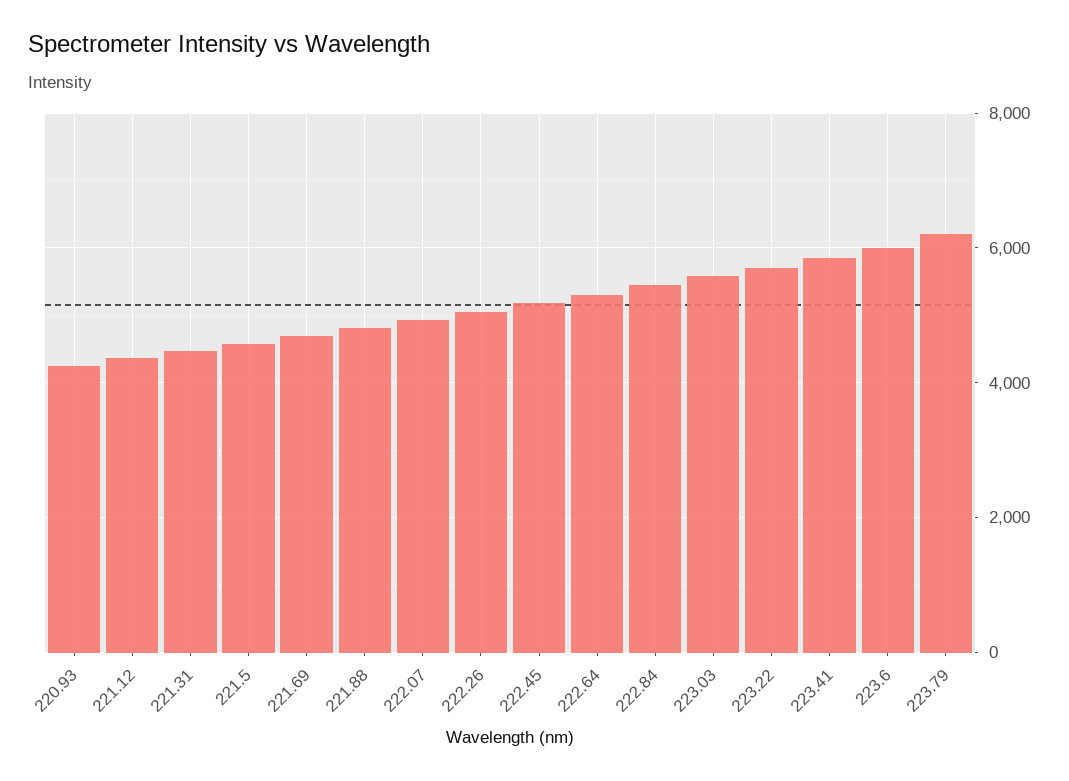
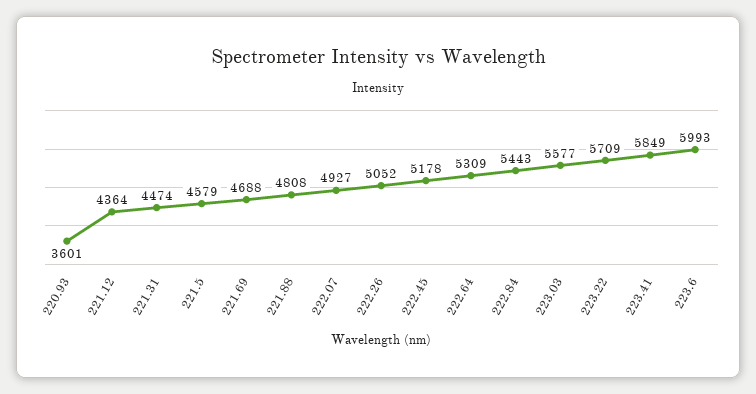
  {
-   "220.93": 4200,
+   "220.93": 3601,
    "221.12": 4364,
    "221.31": 4474,
    "221.5": 4579,
    "221.69": 4688,
    "221.88": 4808,
    "222.07": 4927,
    "222.26": 5052,
    "222.45": 5178,
    "222.64": 5309,
    "222.84": 5443,
    "223.03": 5577,
    "223.22": 5709,
    "223.41": 5849,
-   "223.6": 5993,
+   "223.6": 5993
-   "223.79": 6200
  }

